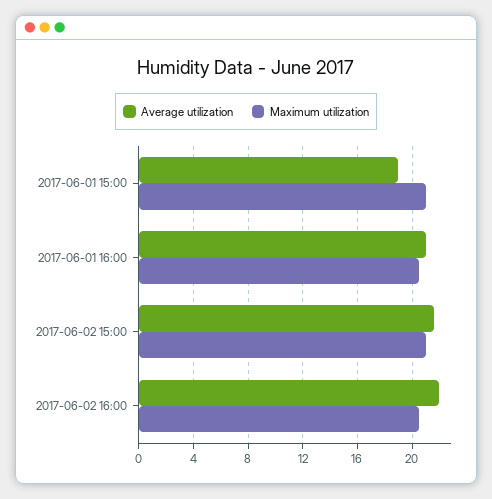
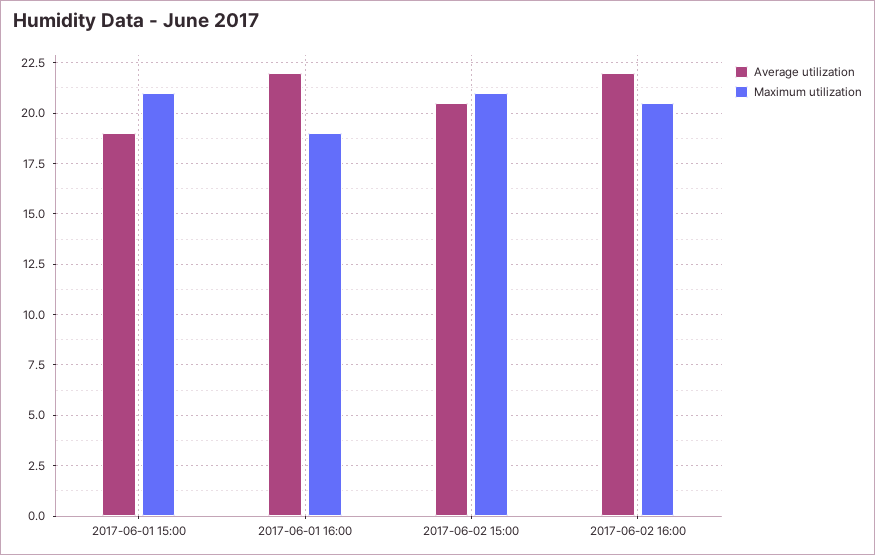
  {
    "Average utilization": {
      "2017-06-01 15:00": 19,
-     "2017-06-01 16:00": 21,
+     "2017-06-01 16:00": 22,
-     "2017-06-02 15:00": 21.5,
+     "2017-06-02 15:00": 20.5,
      "2017-06-02 16:00": 22
    },
    "Maximum utilization": {
      "2017-06-01 15:00": 21,
-     "2017-06-01 16:00": 20.5,
+     "2017-06-01 16:00": 19,
      "2017-06-02 15:00": 21,
      "2017-06-02 16:00": 20.5
    }
  }

